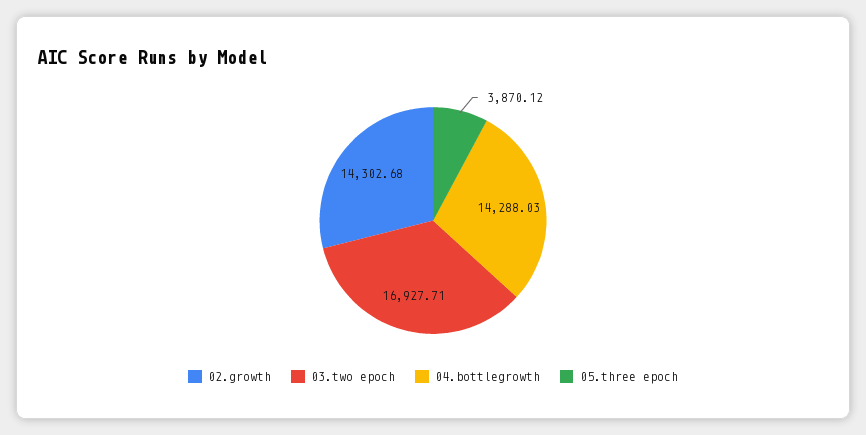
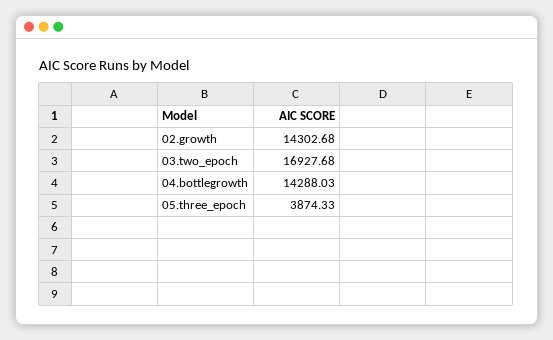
  {
    "02.growth": 14302.68,
-   "03.two epoch": 16927.71,
+   "03.two epoch": 16927.68,
    "04.bottlegrowth": 14288.03,
-   "05.three epoch": 3870.12
+   "05.three epoch": 3874.33
  }

